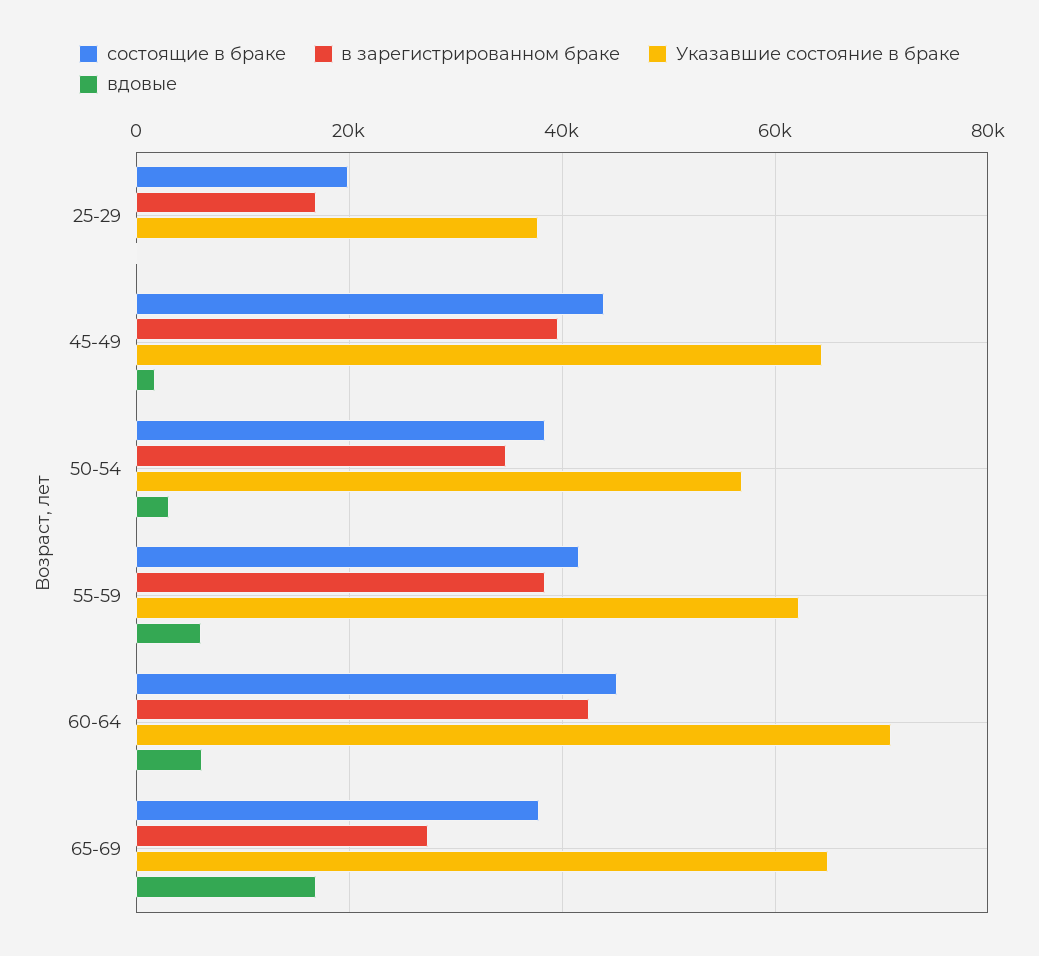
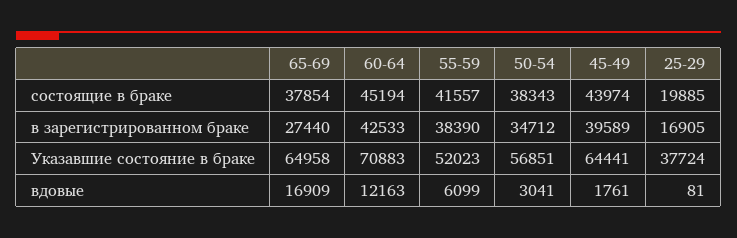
  {
    "состоящие в браке": {
      "25-29": 19885,
      "45-49": 43974,
      "50-54": 38343,
      "55-59": 41557,
      "60-64": 45194,
      "65-69": 37854
    },
    "в зарегистрированном браке": {
      "25-29": 16905,
      "45-49": 39589,
      "50-54": 34712,
      "55-59": 38390,
      "60-64": 42533,
      "65-69": 27440
    },
    "Указавшие состояние в браке": {
      "25-29": 37724,
      "45-49": 64441,
      "50-54": 56851,
-     "55-59": 62000,
+     "55-59": 52023,
      "60-64": 70883,
      "65-69": 64958
    },
    "вдовые": {
      "25-29": 81,
      "45-49": 1761,
      "50-54": 3041,
      "55-59": 6099,
-     "60-64": 6000,
+     "60-64": 12163,
      "65-69": 16909
    }
  }

